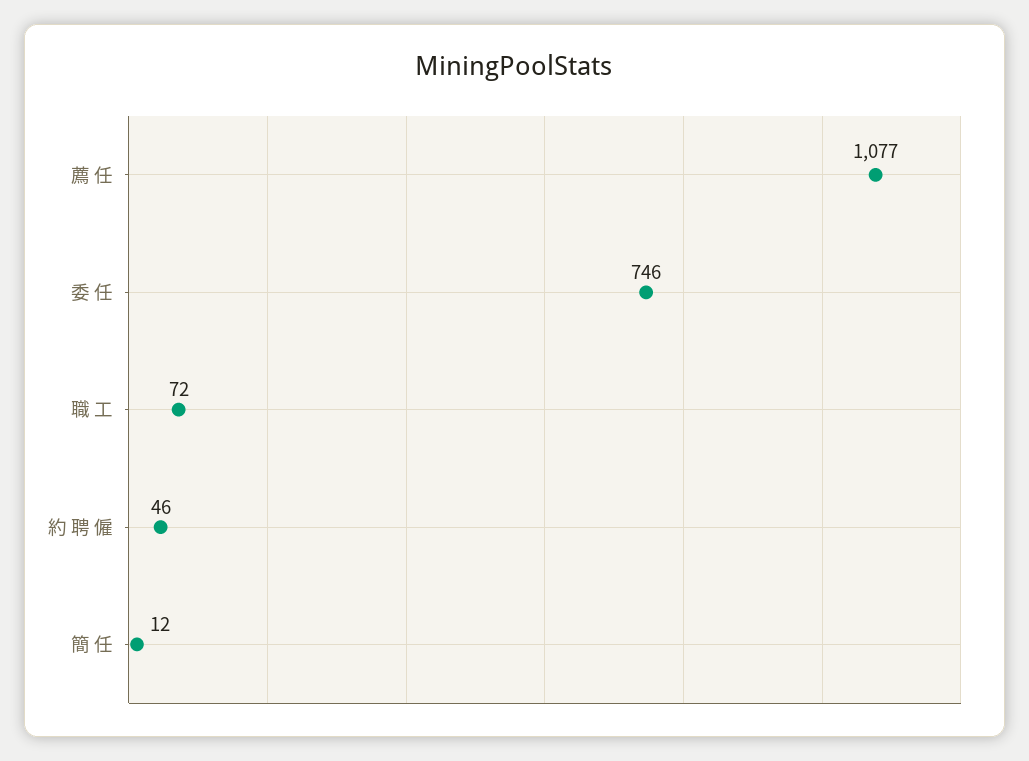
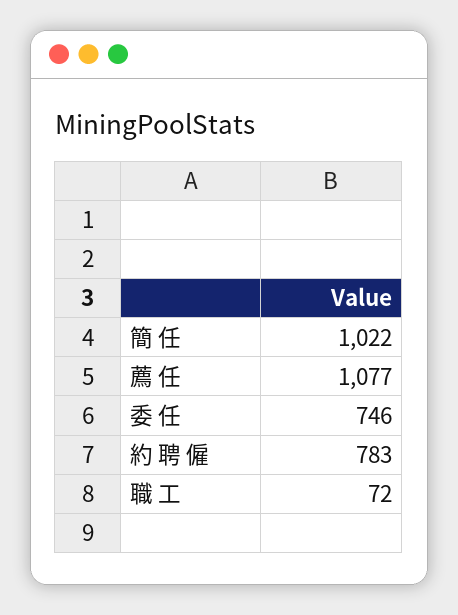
  {
    "薦 任": 1077,
    "委 任": 746,
    "職 工": 72,
-   "約 聘 僱": 46,
+   "約 聘 僱": 783,
-   "簡 任": 12
+   "簡 任": 1022
  }

